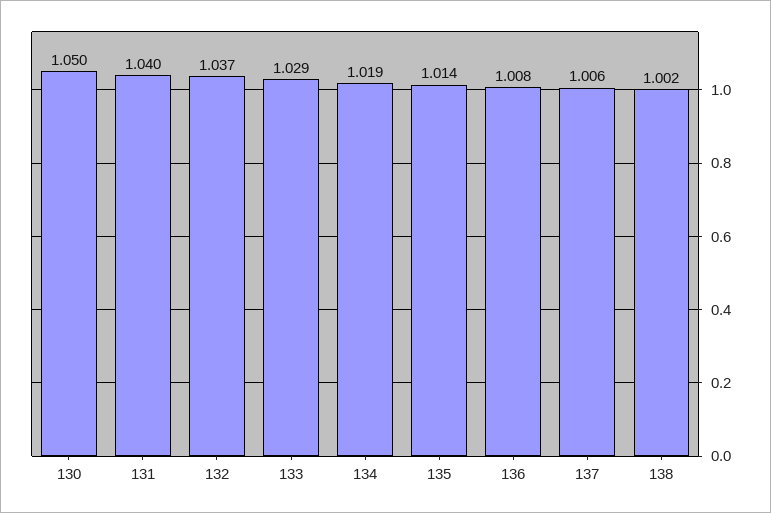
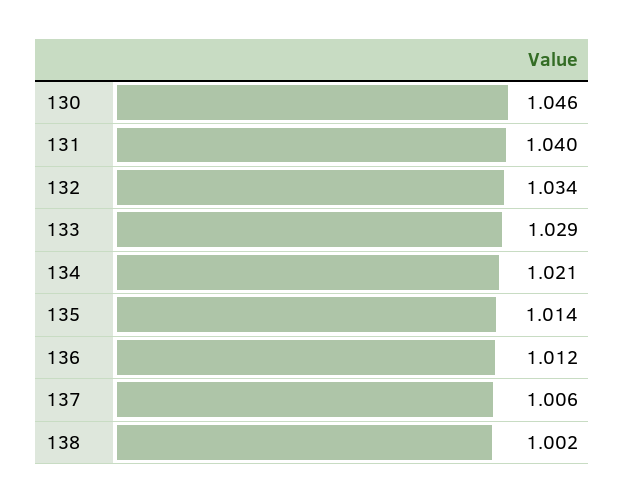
  {
-   "130": 1.05,
+   "130": 1.046,
    "131": 1.04,
-   "132": 1.037,
+   "132": 1.034,
    "133": 1.029,
-   "134": 1.019,
+   "134": 1.021,
    "135": 1.014,
-   "136": 1.008,
+   "136": 1.012,
    "137": 1.006,
    "138": 1.002
  }

